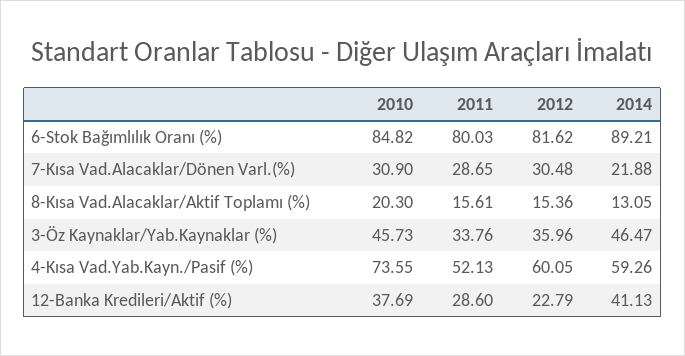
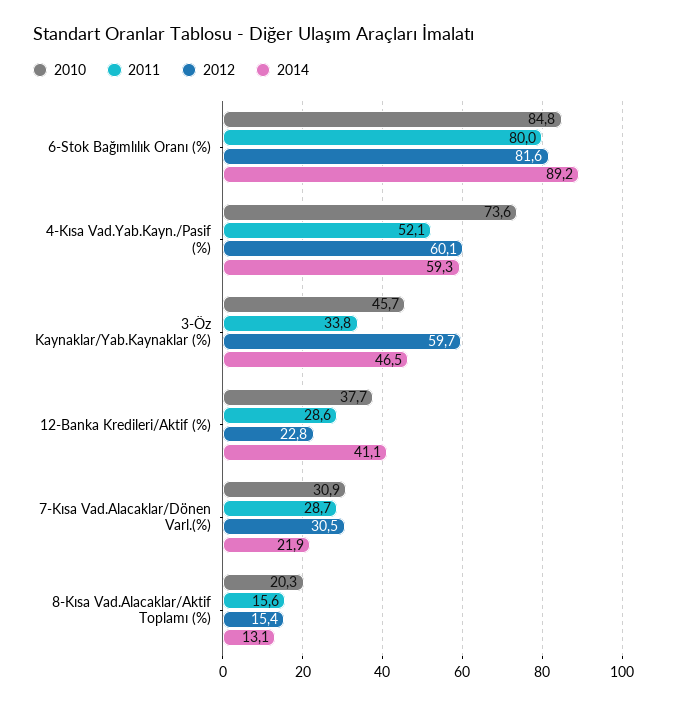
  {
    "2010": {
      "6-Stok Bağımlılık Oranı (%)": 84.82,
      "7-Kısa Vad.Alacaklar/Dönen Varl.(%)": 30.9,
      "8-Kısa Vad.Alacaklar/Aktif Toplamı (%)": 20.3,
      "3-Öz Kaynaklar/Yab.Kaynaklar (%)": 45.73,
      "4-Kısa Vad.Yab.Kayn./Pasif (%)": 73.55,
      "12-Banka Kredileri/Aktif (%)": 37.69
    },
    "2011": {
      "6-Stok Bağımlılık Oranı (%)": 80.03,
      "7-Kısa Vad.Alacaklar/Dönen Varl.(%)": 28.65,
      "8-Kısa Vad.Alacaklar/Aktif Toplamı (%)": 15.61,
      "3-Öz Kaynaklar/Yab.Kaynaklar (%)": 33.76,
      "4-Kısa Vad.Yab.Kayn./Pasif (%)": 52.13,
      "12-Banka Kredileri/Aktif (%)": 28.6
    },
    "2012": {
      "6-Stok Bağımlılık Oranı (%)": 81.62,
      "7-Kısa Vad.Alacaklar/Dönen Varl.(%)": 30.48,
      "8-Kısa Vad.Alacaklar/Aktif Toplamı (%)": 15.36,
-     "3-Öz Kaynaklar/Yab.Kaynaklar (%)": 35.96,
+     "3-Öz Kaynaklar/Yab.Kaynaklar (%)": 59.7,
      "4-Kısa Vad.Yab.Kayn./Pasif (%)": 60.05,
      "12-Banka Kredileri/Aktif (%)": 22.79
    },
    "2014": {
      "6-Stok Bağımlılık Oranı (%)": 89.21,
      "7-Kısa Vad.Alacaklar/Dönen Varl.(%)": 21.88,
      "8-Kısa Vad.Alacaklar/Aktif Toplamı (%)": 13.05,
      "3-Öz Kaynaklar/Yab.Kaynaklar (%)": 46.47,
      "4-Kısa Vad.Yab.Kayn./Pasif (%)": 59.26,
      "12-Banka Kredileri/Aktif (%)": 41.13
    }
  }

